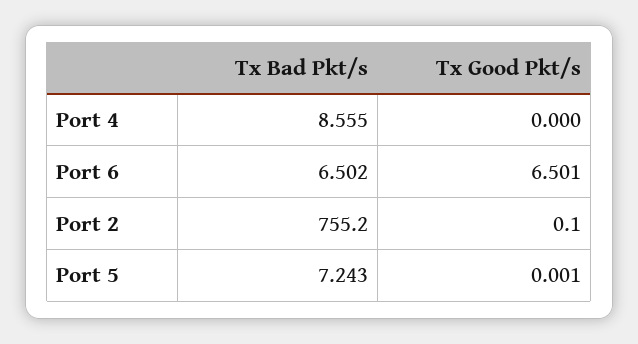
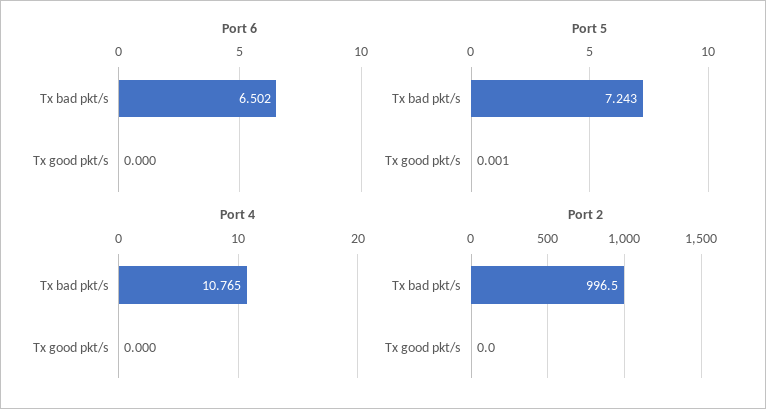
  {
    "Port 4": {
-     "Tx Bad Pkt/s": 8.555,
+     "Tx Bad Pkt/s": 10.765,
      "Tx Good Pkt/s": 0
    },
    "Port 6": {
      "Tx Bad Pkt/s": 6.502,
-     "Tx Good Pkt/s": 6.501
+     "Tx Good Pkt/s": 0
    },
    "Port 2": {
-     "Tx Bad Pkt/s": 755.2,
+     "Tx Bad Pkt/s": 996.5,
-     "Tx Good Pkt/s": 0.1
+     "Tx Good Pkt/s": 0
    },
    "Port 5": {
      "Tx Bad Pkt/s": 7.243,
      "Tx Good Pkt/s": 0.001
    }
  }

